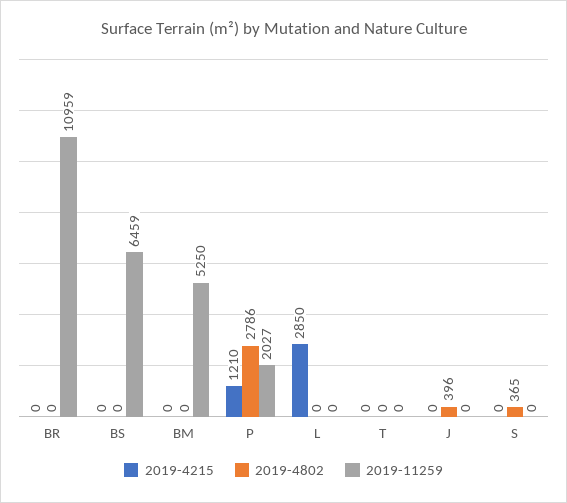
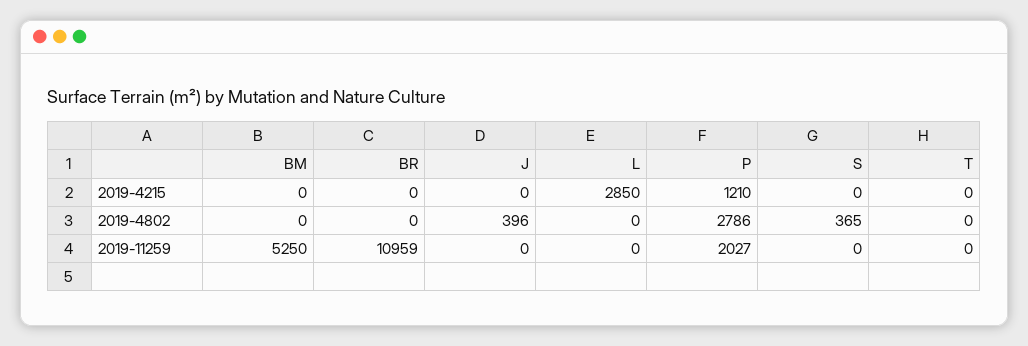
  {
    "2019-4215": {
      "BR": 0,
-     "BS": 0,
      "BM": 0,
      "P": 1210,
      "L": 2850,
      "T": 0,
      "J": 0,
      "S": 0
    },
    "2019-4802": {
      "BR": 0,
-     "BS": 0,
      "BM": 0,
      "P": 2786,
      "L": 0,
      "T": 0,
      "J": 396,
      "S": 365
    },
    "2019-11259": {
      "BR": 10959,
-     "BS": 6459,
      "BM": 5250,
      "P": 2027,
      "L": 0,
      "T": 0,
      "J": 0,
      "S": 0
    }
  }

